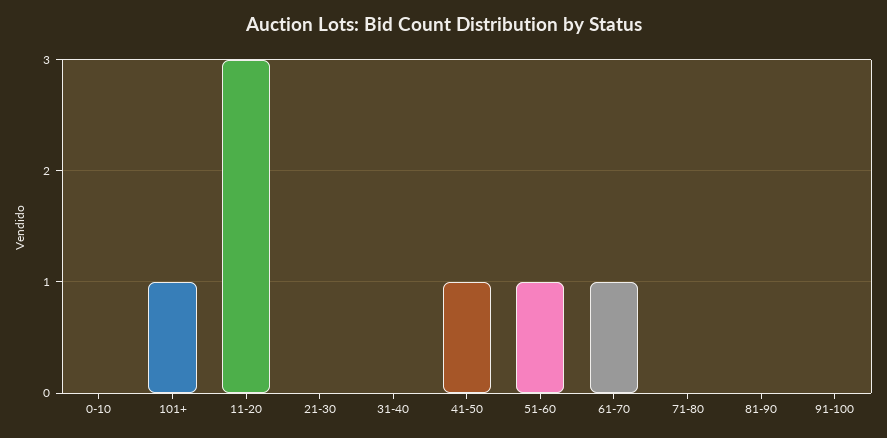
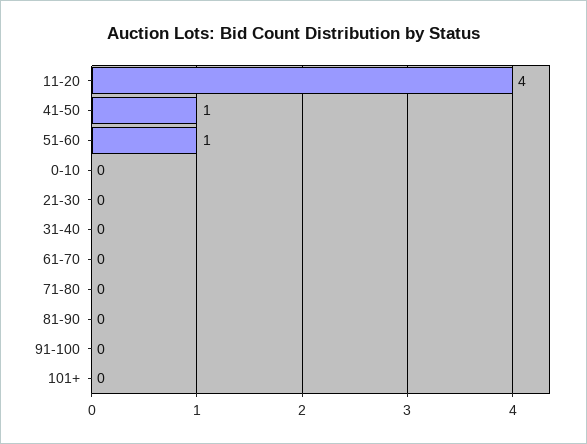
  {
    "0-10": 0,
-   "101+": 1,
+   "101+": 0,
-   "11-20": 3,
+   "11-20": 4,
    "21-30": 0,
    "31-40": 0,
    "41-50": 1,
    "51-60": 1,
-   "61-70": 1,
+   "61-70": 0,
    "71-80": 0,
    "81-90": 0,
    "91-100": 0
  }

